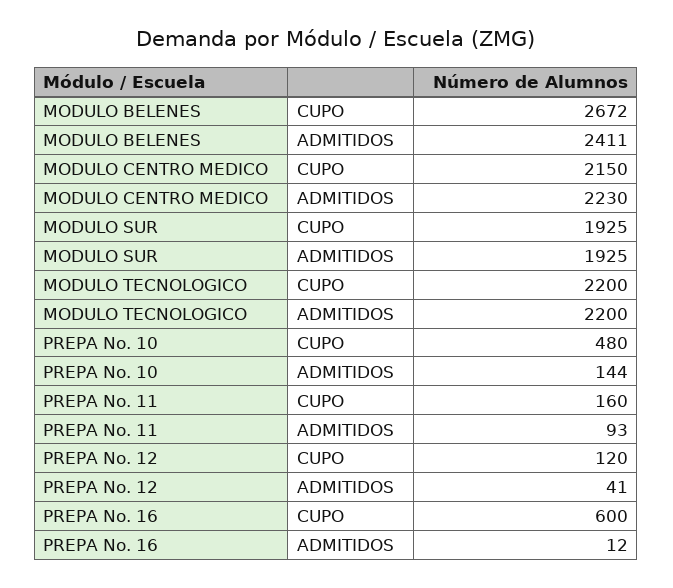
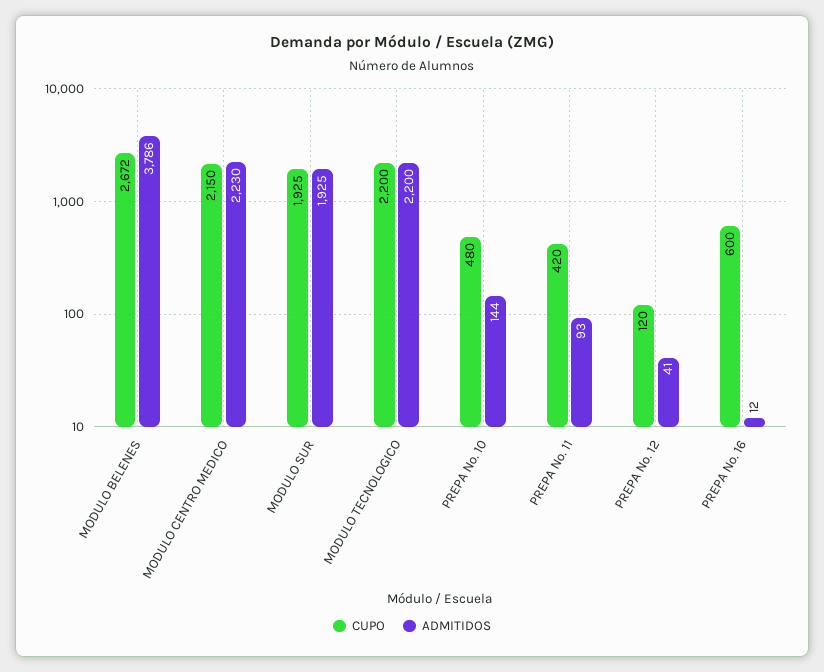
  {
    "CUPO": {
      "MODULO BELENES": 2672,
      "MODULO CENTRO MEDICO": 2150,
      "MODULO SUR": 1925,
      "MODULO TECNOLOGICO": 2200,
      "PREPA No. 10": 480,
-     "PREPA No. 11": 160,
+     "PREPA No. 11": 420,
      "PREPA No. 12": 120,
      "PREPA No. 16": 600
    },
    "ADMITIDOS": {
-     "MODULO BELENES": 2411,
+     "MODULO BELENES": 3786,
      "MODULO CENTRO MEDICO": 2230,
      "MODULO SUR": 1925,
      "MODULO TECNOLOGICO": 2200,
      "PREPA No. 10": 144,
      "PREPA No. 11": 93,
      "PREPA No. 12": 41,
      "PREPA No. 16": 12
    }
  }

